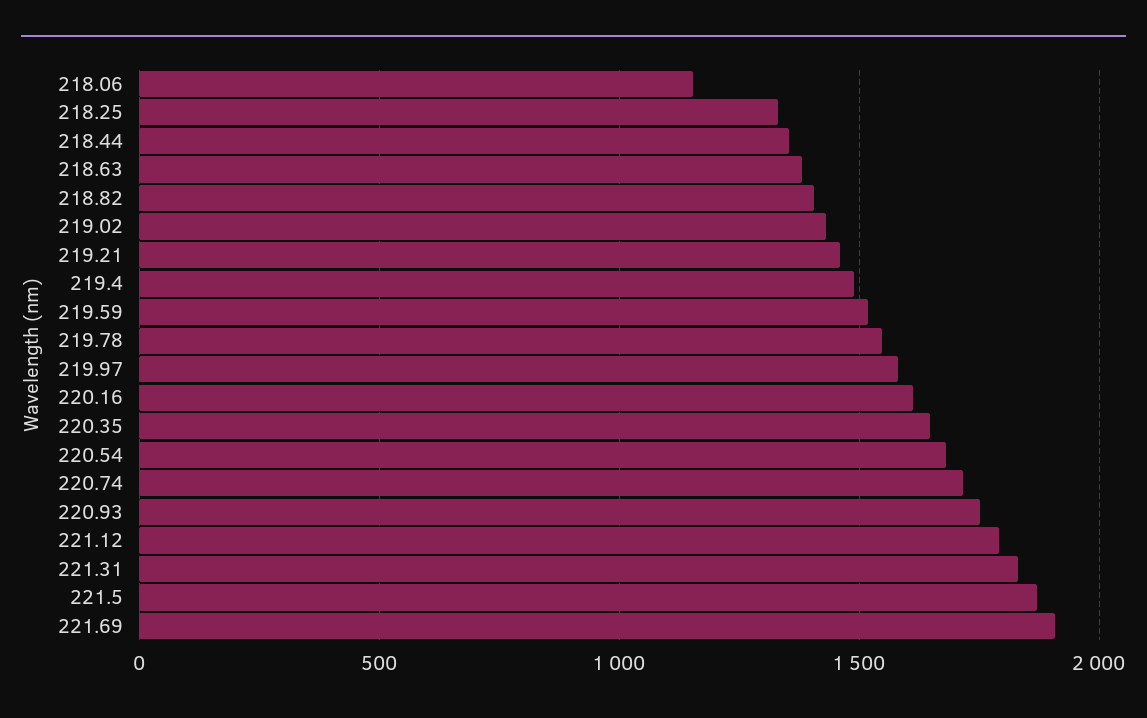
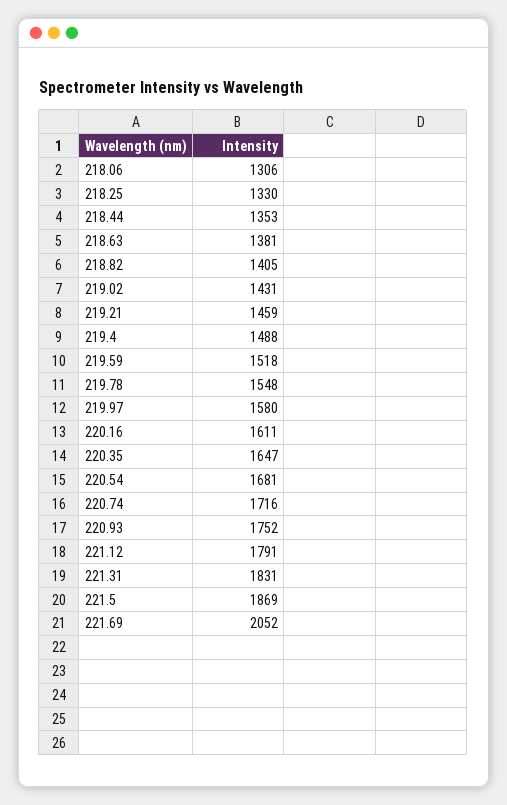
  {
-   "218.06": 1150,
+   "218.06": 1306,
    "218.25": 1330,
    "218.44": 1353,
    "218.63": 1381,
    "218.82": 1405,
    "219.02": 1431,
    "219.21": 1459,
    "219.4": 1488,
    "219.59": 1518,
    "219.78": 1548,
    "219.97": 1580,
    "220.16": 1611,
    "220.35": 1647,
    "220.54": 1681,
    "220.74": 1716,
    "220.93": 1752,
    "221.12": 1791,
    "221.31": 1831,
    "221.5": 1869,
-   "221.69": 1900
+   "221.69": 2052
  }

